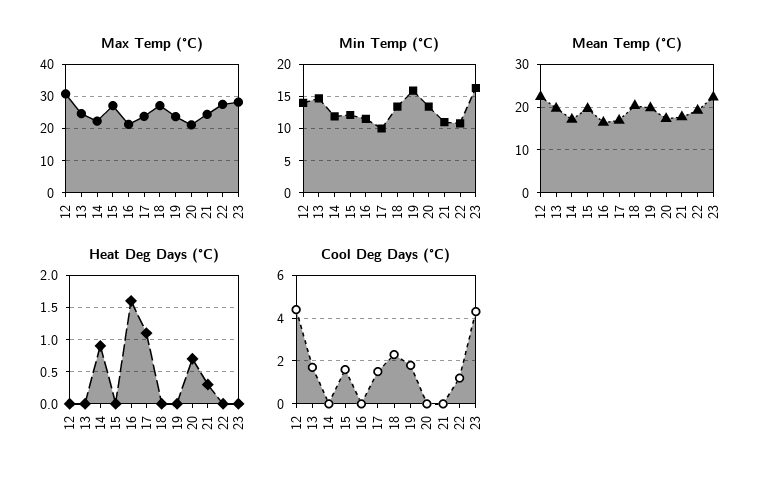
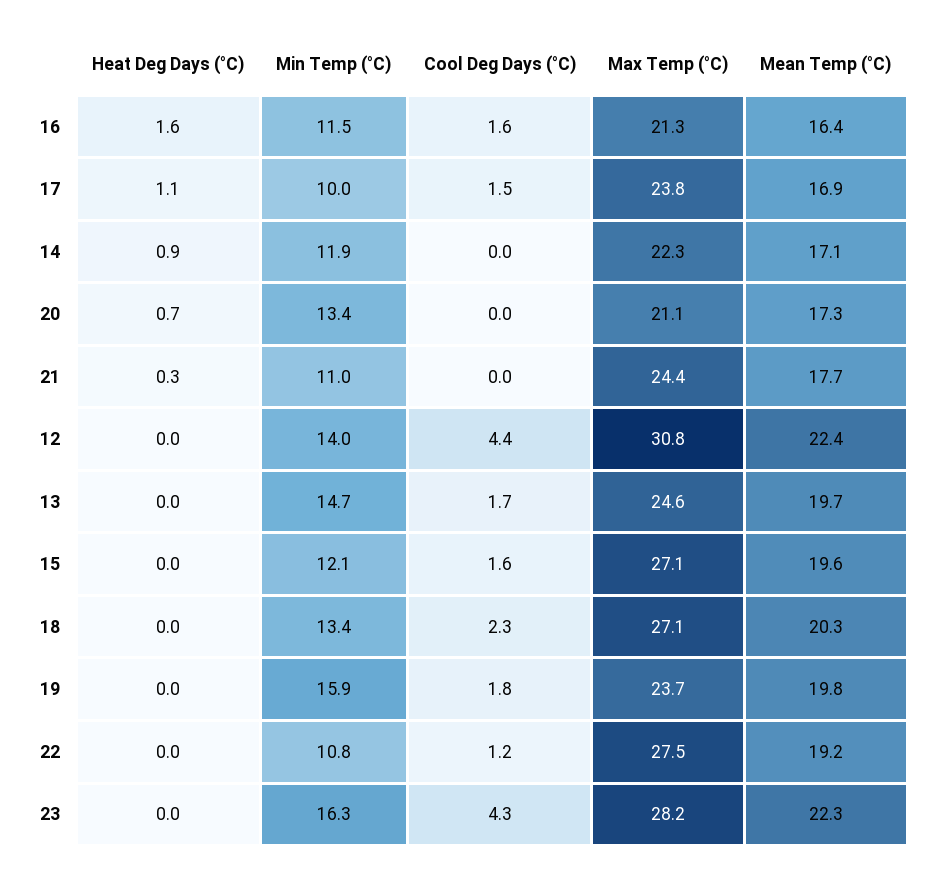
  {
    "Max Temp (°C)": {
      "12": 30.8,
      "13": 24.6,
      "14": 22.3,
      "15": 27.1,
      "16": 21.3,
      "17": 23.8,
      "18": 27.1,
      "19": 23.7,
      "20": 21.1,
      "21": 24.4,
      "22": 27.5,
      "23": 28.2
    },
    "Min Temp (°C)": {
      "12": 14,
      "13": 14.7,
      "14": 11.9,
      "15": 12.1,
      "16": 11.5,
      "17": 10,
      "18": 13.4,
      "19": 15.9,
      "20": 13.4,
      "21": 11,
      "22": 10.8,
      "23": 16.3
    },
    "Mean Temp (°C)": {
      "12": 22.4,
      "13": 19.7,
      "14": 17.1,
      "15": 19.6,
      "16": 16.4,
      "17": 16.9,
      "18": 20.3,
      "19": 19.8,
      "20": 17.3,
      "21": 17.7,
      "22": 19.2,
      "23": 22.3
    },
    "Heat Deg Days (°C)": {
      "12": 0,
      "13": 0,
      "14": 0.9,
      "15": 0,
      "16": 1.6,
      "17": 1.1,
      "18": 0,
      "19": 0,
      "20": 0.7,
      "21": 0.3,
      "22": 0,
      "23": 0
    },
    "Cool Deg Days (°C)": {
      "12": 4.4,
      "13": 1.7,
      "14": 0,
      "15": 1.6,
-     "16": 0,
+     "16": 1.6,
      "17": 1.5,
      "18": 2.3,
      "19": 1.8,
      "20": 0,
      "21": 0,
      "22": 1.2,
      "23": 4.3
    }
  }

